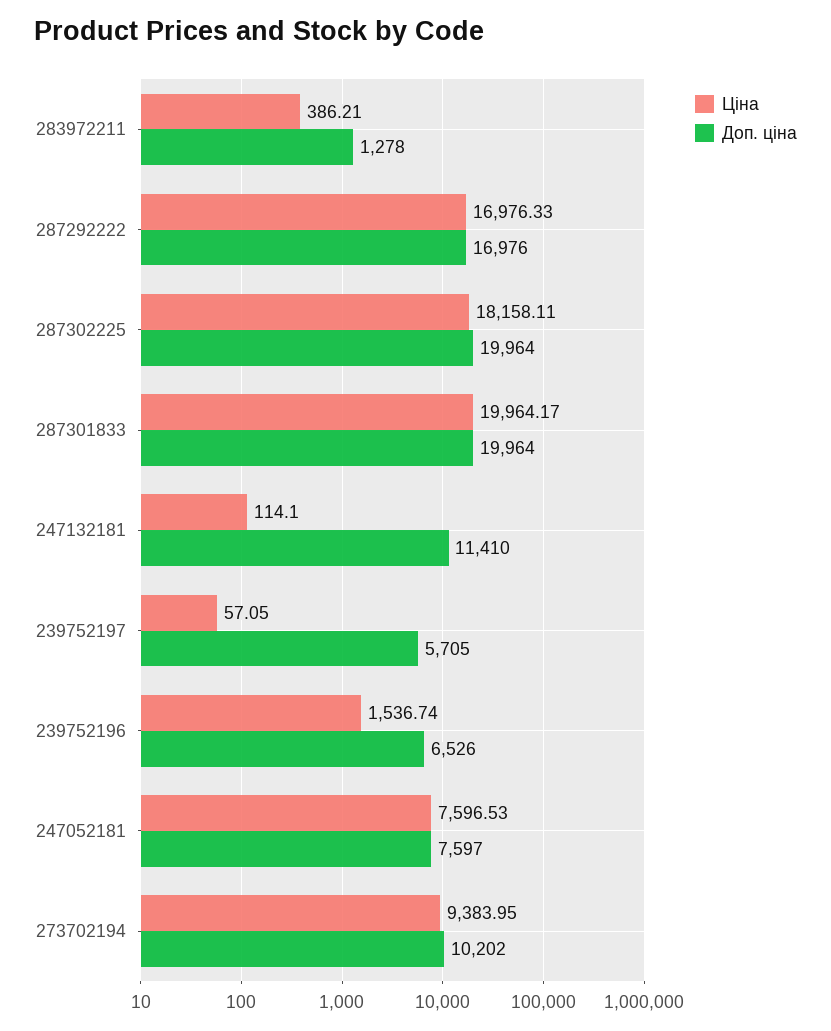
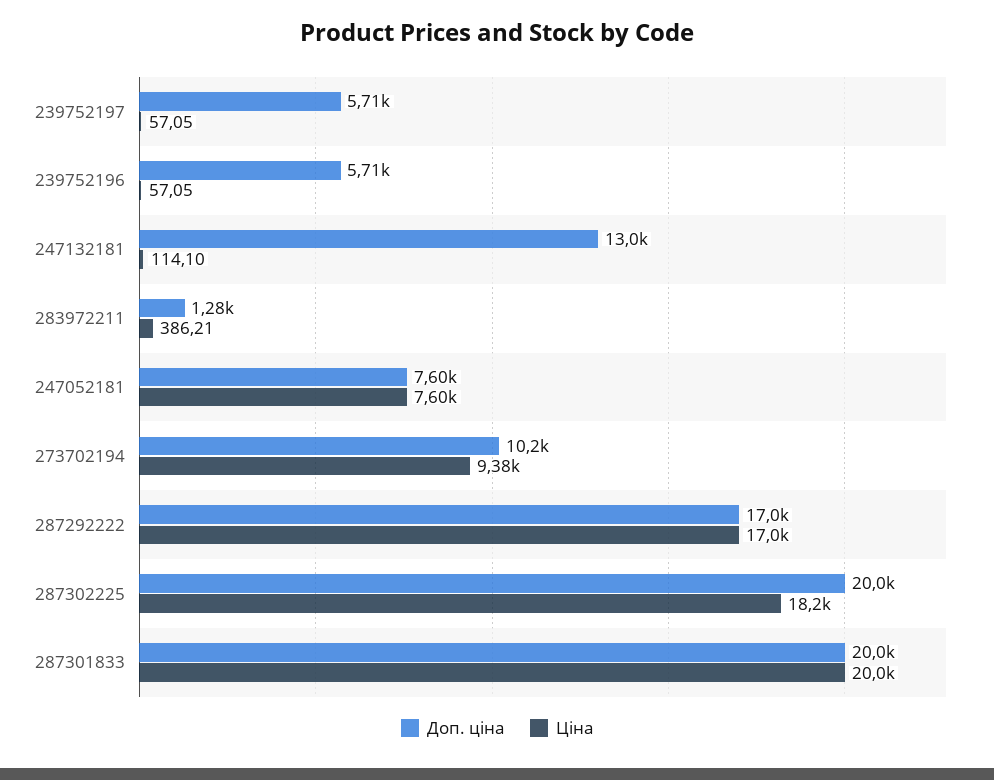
  {
    "Ціна": {
      "283972211": 386.21,
      "287292222": 16976.33,
      "287302225": 18158.11,
      "287301833": 19964.17,
      "247132181": 114.1,
      "239752197": 57.05,
-     "239752196": 1536.74,
+     "239752196": 57.05,
      "247052181": 7596.53,
      "273702194": 9383.95
    },
    "Доп. ціна": {
      "283972211": 1278,
      "287292222": 16976,
      "287302225": 19964,
      "287301833": 19964,
-     "247132181": 11410,
+     "247132181": 13000,
      "239752197": 5705,
-     "239752196": 6526,
+     "239752196": 5710,
      "247052181": 7597,
      "273702194": 10202
    }
  }

